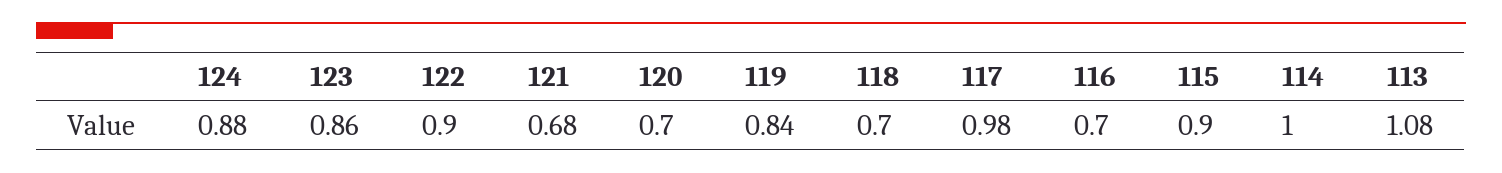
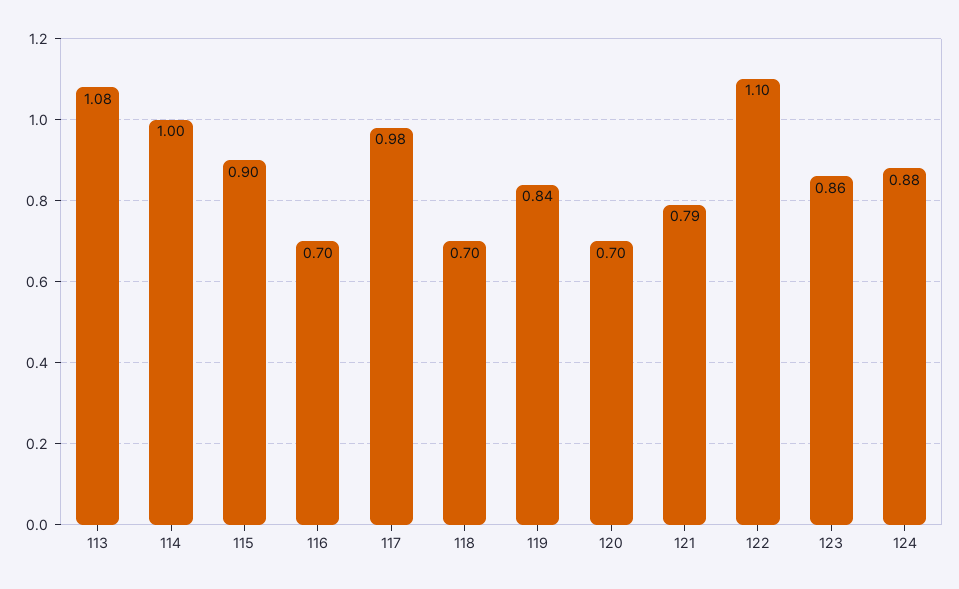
  {
    "124": 0.88,
    "123": 0.86,
-   "122": 0.9,
+   "122": 1.1,
-   "121": 0.68,
+   "121": 0.79,
    "120": 0.7,
    "119": 0.84,
    "118": 0.7,
    "117": 0.98,
    "116": 0.7,
    "115": 0.9,
    "114": 1,
    "113": 1.08
  }

